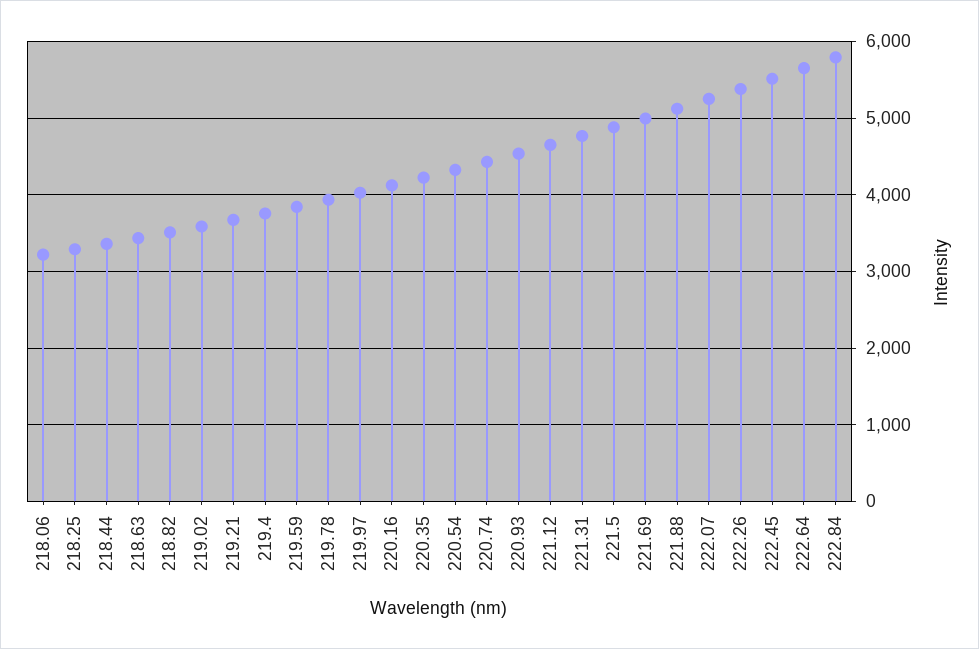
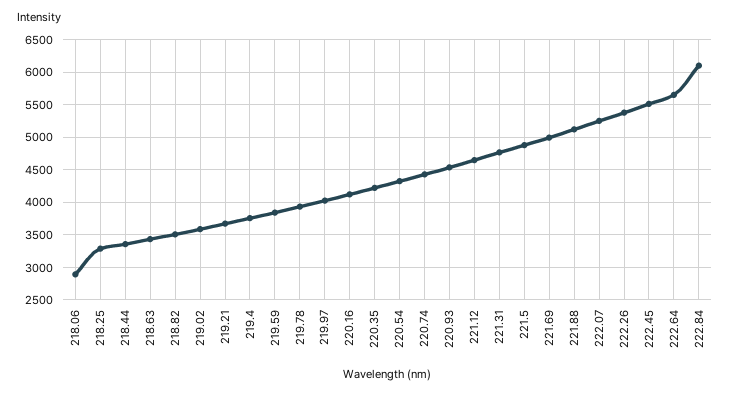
  {
-   "218.06": 3200,
+   "218.06": 2900,
    "218.25": 3300,
    "218.44": 3400,
    "218.63": 3400,
    "218.82": 3500,
    "219.02": 3600,
    "219.21": 3700,
    "219.4": 3800,
    "219.59": 3800,
    "219.78": 3900,
    "219.97": 4000,
    "220.16": 4100,
    "220.35": 4200,
    "220.54": 4300,
    "220.74": 4400,
    "220.93": 4500,
    "221.12": 4700,
    "221.31": 4800,
    "221.5": 4900,
    "221.69": 5000,
    "221.88": 5100,
    "222.07": 5300,
    "222.26": 5400,
    "222.45": 5500,
    "222.64": 5700,
-   "222.84": 5800
+   "222.84": 6100
  }

